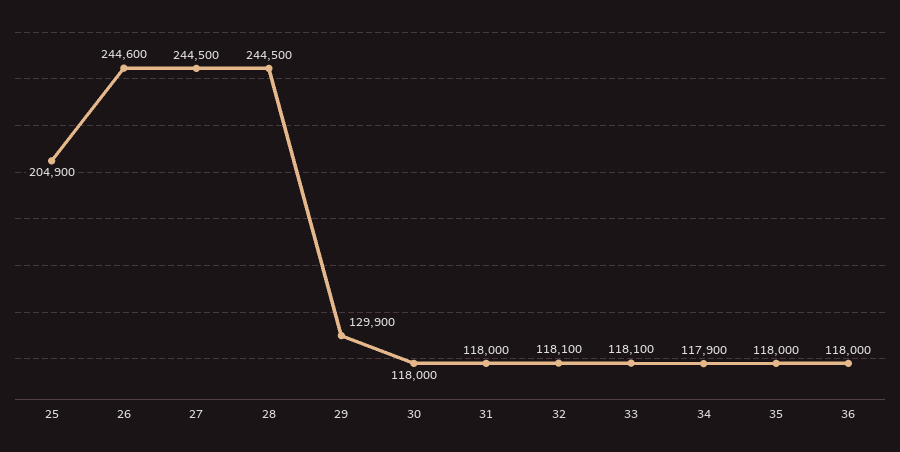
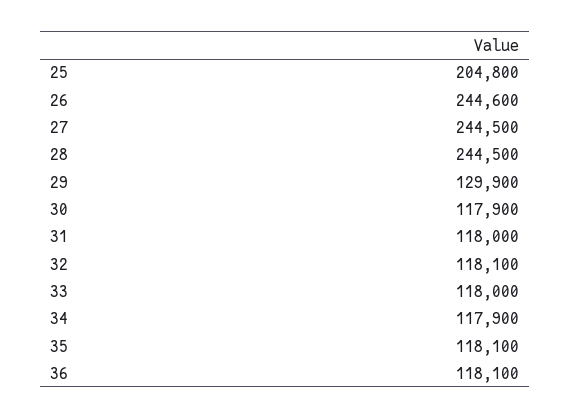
  {
-   "25": 204900,
+   "25": 204800,
    "26": 244600,
    "27": 244500,
    "28": 244500,
    "29": 129900,
-   "30": 118000,
+   "30": 117900,
    "31": 118000,
    "32": 118100,
-   "33": 118100,
+   "33": 118000,
    "34": 117900,
-   "35": 118000,
+   "35": 118100,
-   "36": 118000
+   "36": 118100
  }

